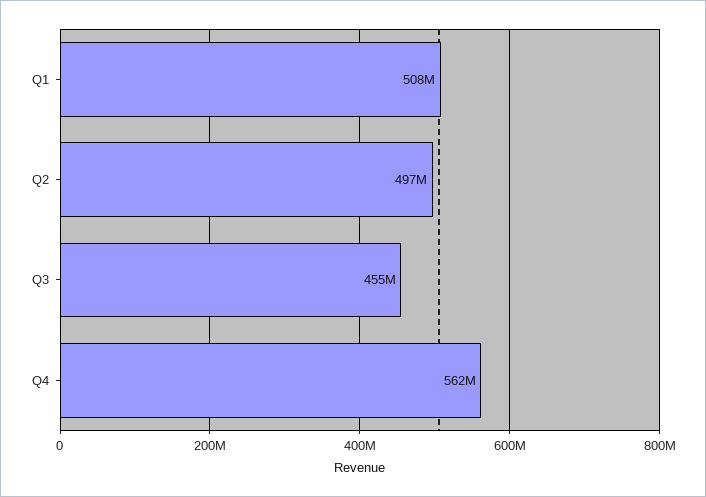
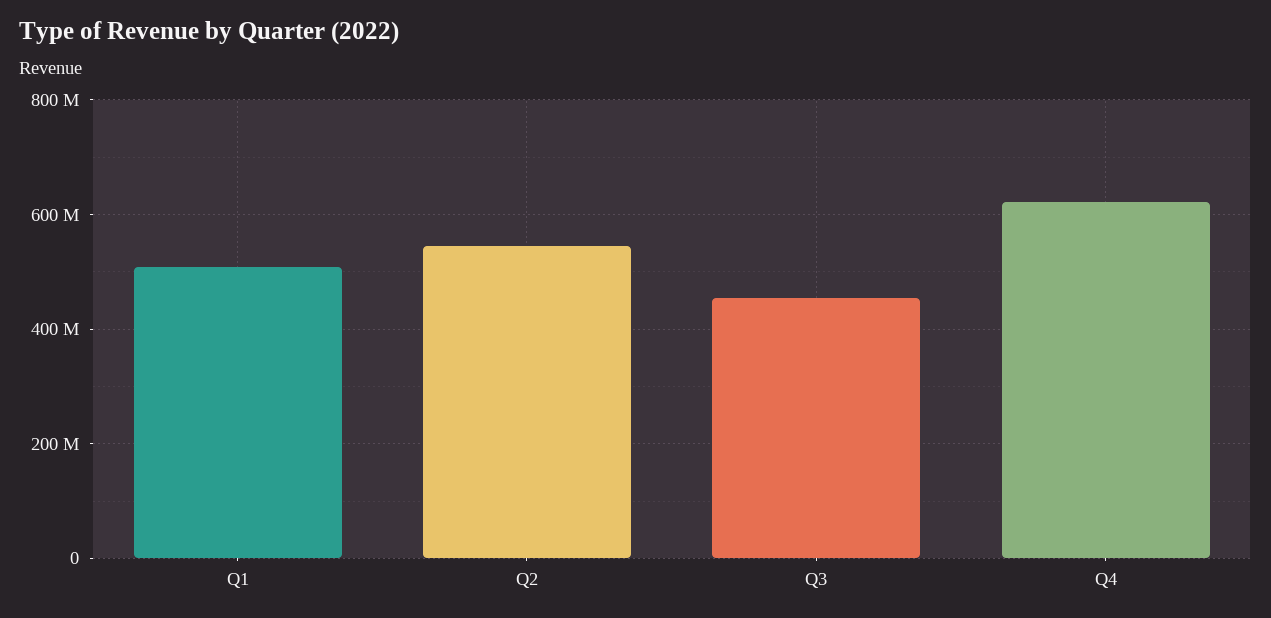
  {
    "Q1": 508000000,
-   "Q2": 497000000,
+   "Q2": 540000000,
    "Q3": 455000000,
-   "Q4": 562000000
+   "Q4": 620000000
  }

